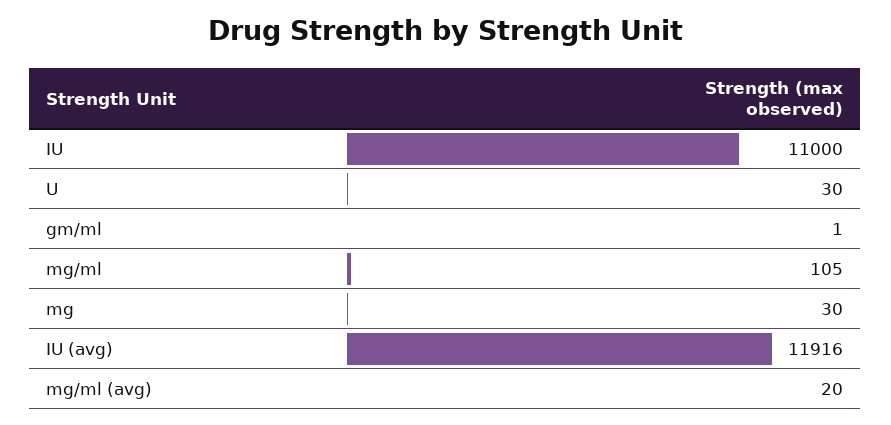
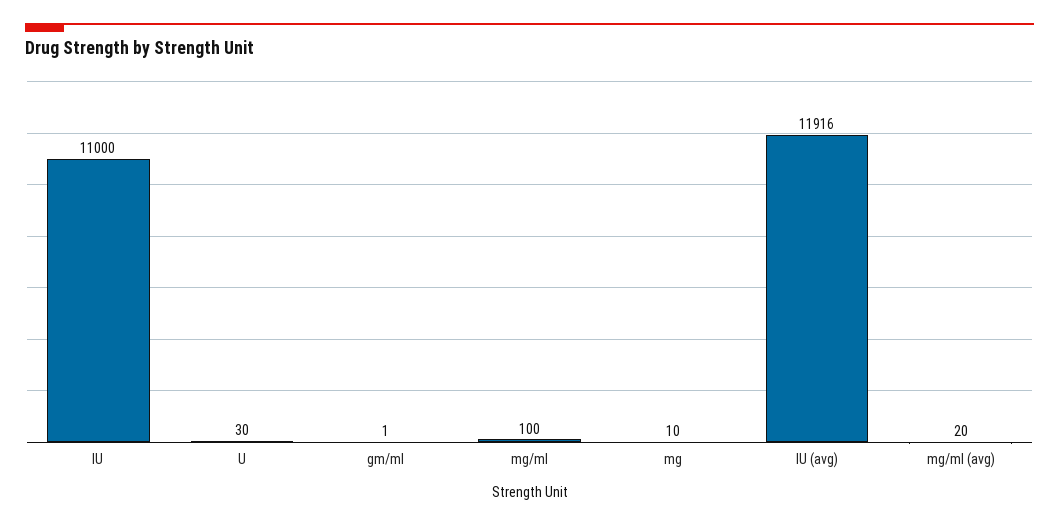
  {
    "IU": 11000,
    "U": 30,
    "gm/ml": 1,
-   "mg/ml": 105,
+   "mg/ml": 100,
-   "mg": 30,
+   "mg": 10,
    "IU (avg)": 11916,
    "mg/ml (avg)": 20
  }

